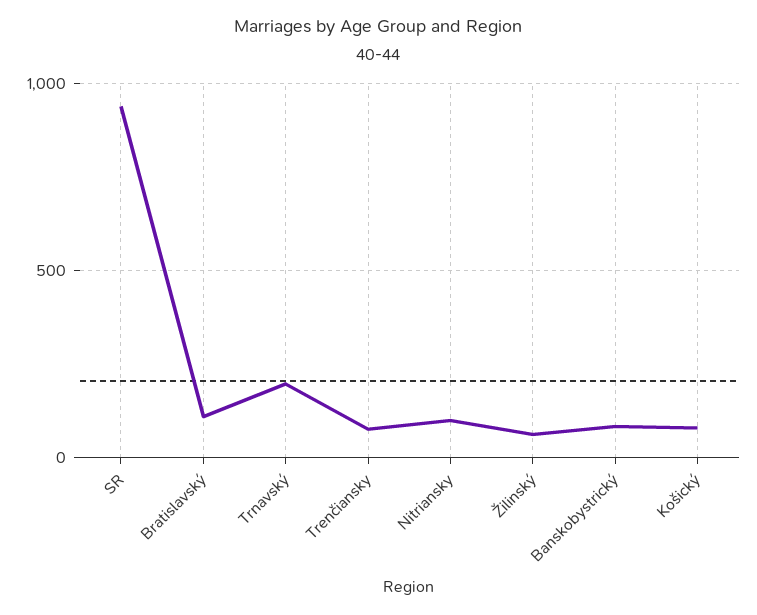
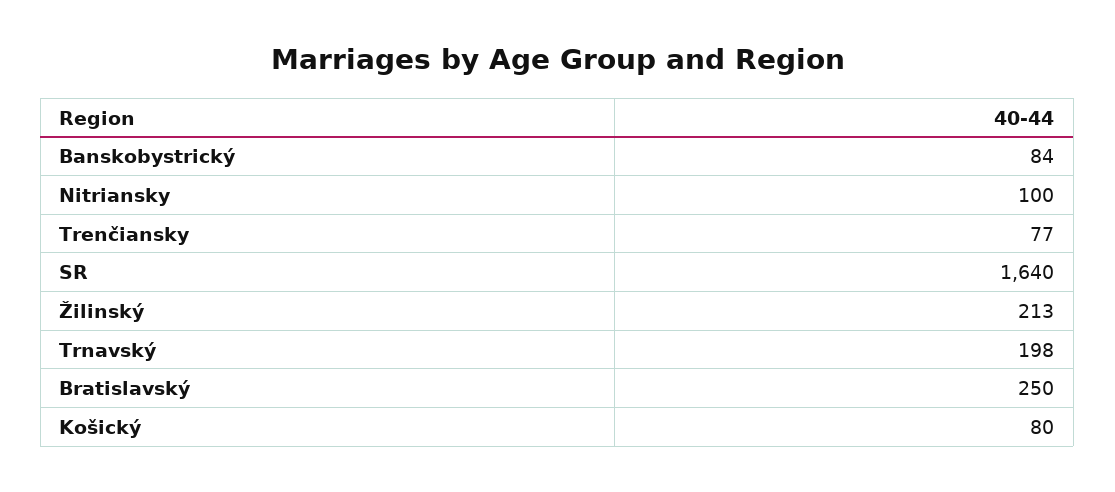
  {
-   "SR": 950,
+   "SR": 1640,
-   "Bratislavský": 100,
+   "Bratislavský": 250,
    "Trnavský": 198,
    "Trenčiansky": 77,
    "Nitriansky": 100,
-   "Žilinský": 50,
+   "Žilinský": 213,
    "Banskobystrický": 84,
    "Košický": 80
  }

